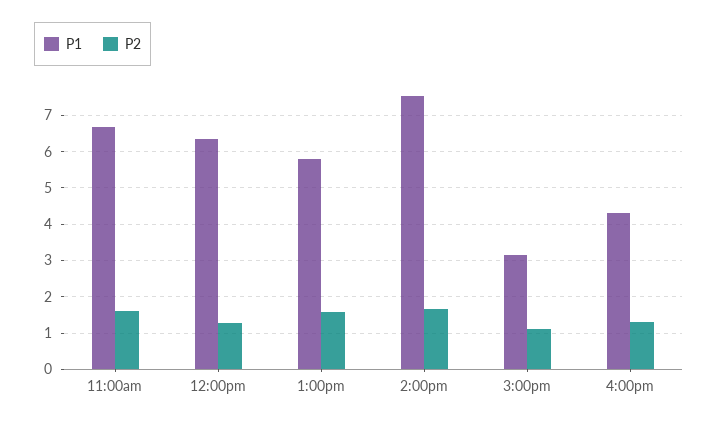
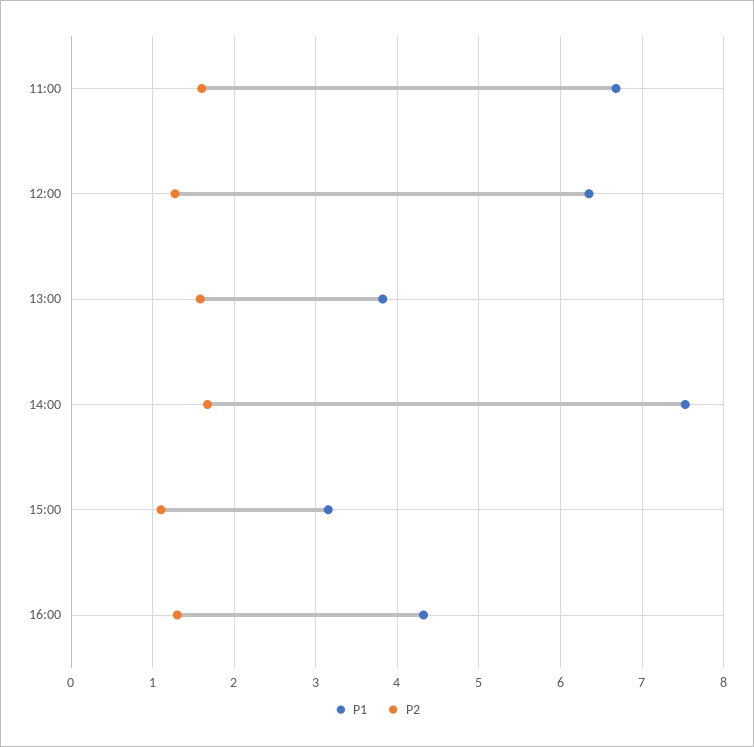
  {
    "P1": {
      "11:00am": 6.7,
      "12:00pm": 6.4,
-     "1:00pm": 5.8,
+     "1:00pm": 3.8,
      "2:00pm": 7.5,
      "3:00pm": 3.2,
      "4:00pm": 4.3
    },
    "P2": {
      "11:00am": 1.6,
      "12:00pm": 1.3,
      "1:00pm": 1.6,
      "2:00pm": 1.7,
      "3:00pm": 1.1,
      "4:00pm": 1.3
    }
  }

